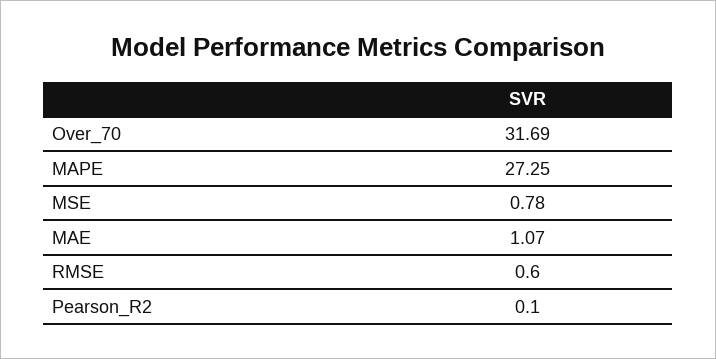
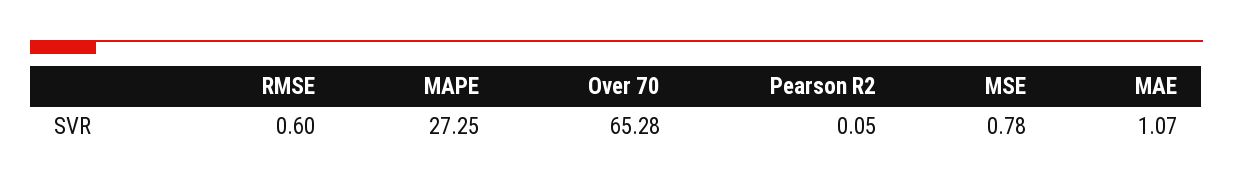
  {
-   "Over_70": 31.69,
+   "Over_70": 65.28,
    "MAPE": 27.25,
    "MSE": 0.78,
    "MAE": 1.07,
    "RMSE": 0.6,
-   "Pearson_R2": 0.1
+   "Pearson_R2": 0.05
  }

